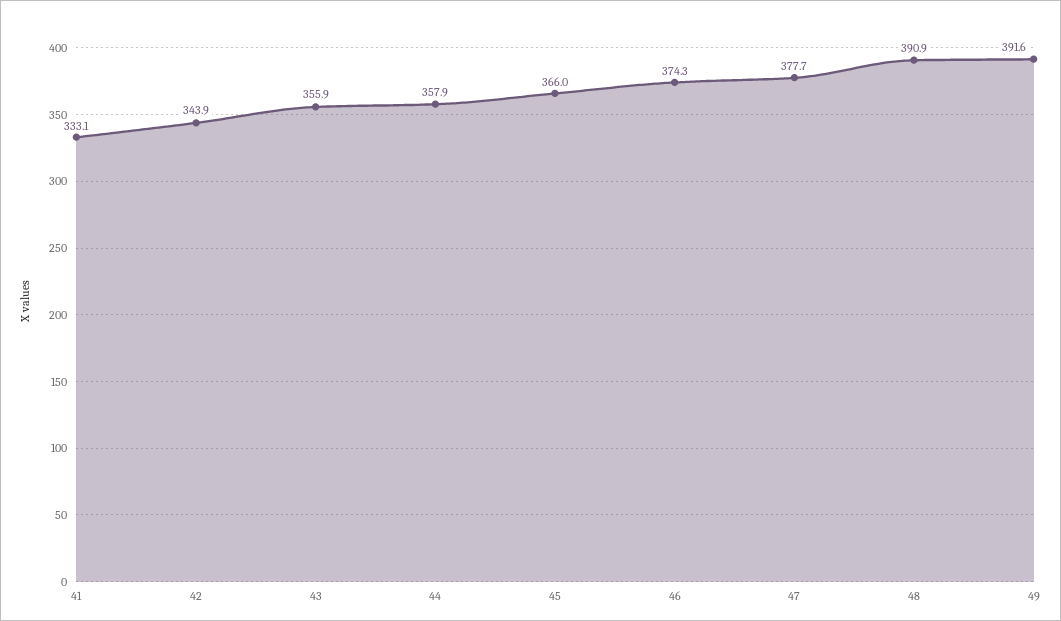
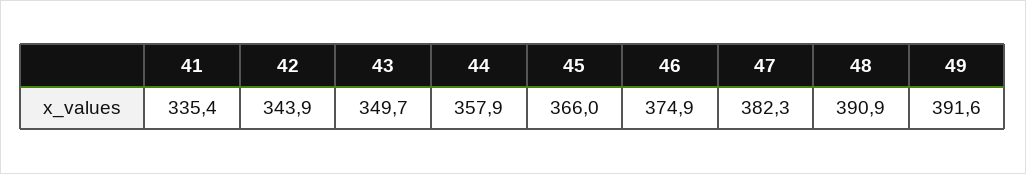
  {
-   "41": 333.1,
+   "41": 335.4,
    "42": 343.9,
-   "43": 355.9,
+   "43": 349.7,
    "44": 357.9,
    "45": 366,
-   "46": 374.3,
+   "46": 374.9,
-   "47": 377.7,
+   "47": 382.3,
    "48": 390.9,
    "49": 391.6
  }

